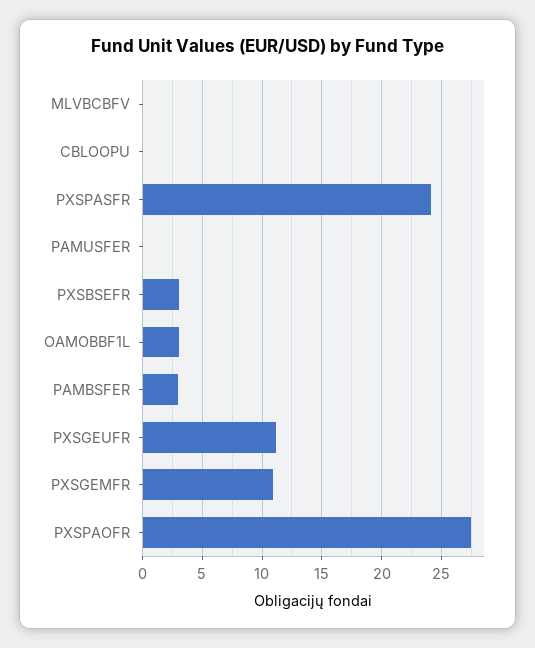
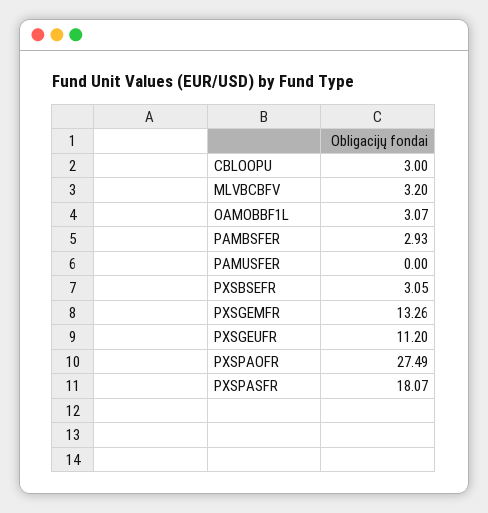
  {
-   "MLVBCBFV": 0,
+   "MLVBCBFV": 3.2,
-   "CBLOOPU": 0,
+   "CBLOOPU": 3,
-   "PXSPASFR": 24,
+   "PXSPASFR": 18.07,
    "PAMUSFER": 0,
    "PXSBSEFR": 3.05,
    "OAMOBBF1L": 3.07,
    "PAMBSFER": 2.93,
    "PXSGEUFR": 11.2,
-   "PXSGEMFR": 11,
+   "PXSGEMFR": 13.26,
    "PXSPAOFR": 27.49
  }

